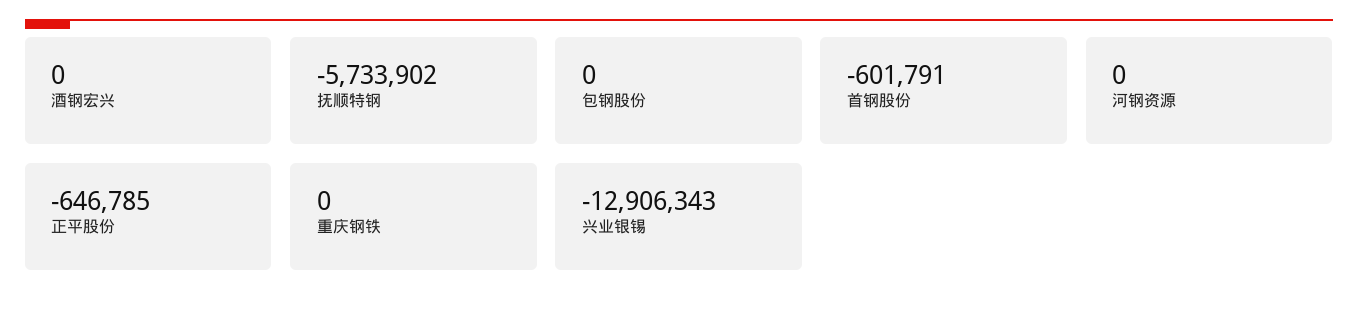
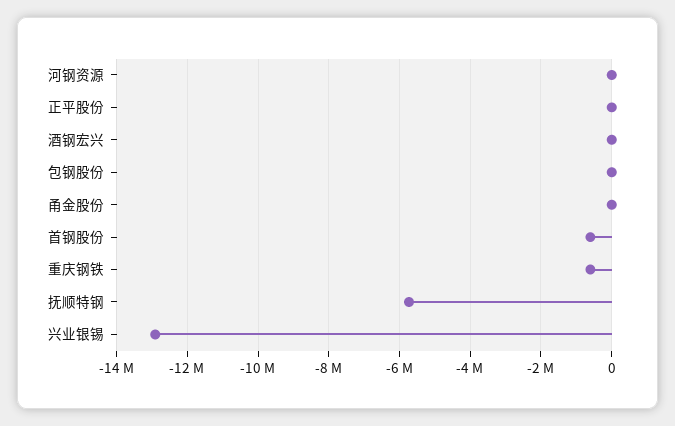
  {
    "酒钢宏兴": 0,
    "抚顺特钢": -5733902,
    "包钢股份": 0,
    "首钢股份": -601791,
    "河钢资源": 0,
-   "正平股份": -646785,
+   "正平股份": 0,
-   "重庆钢铁": 0,
+   "重庆钢铁": -600000,
-   "兴业银锡": -12906343
+   "兴业银锡": -12906343,
+   "甬金股份": 0
  }

